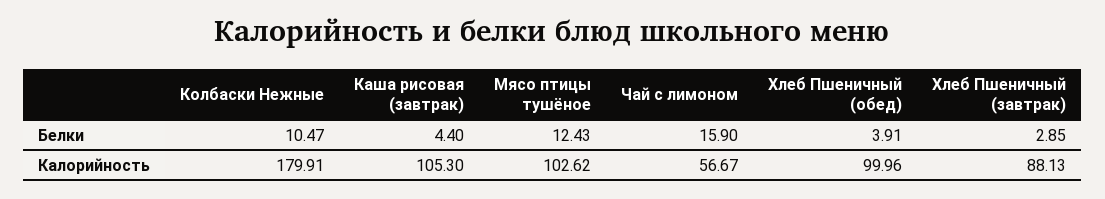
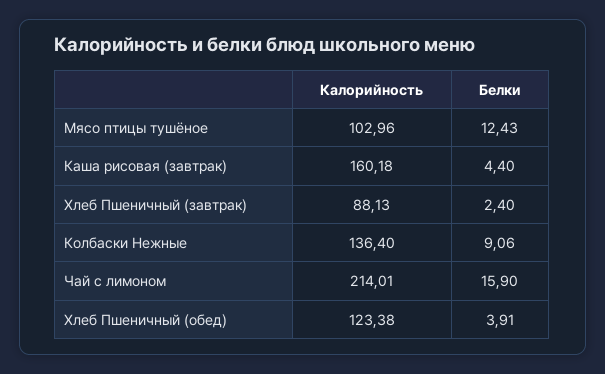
  {
    "Колбаски Нежные": {
-     "Белки": 10.47,
+     "Белки": 9.06,
-     "Калорийность": 179.91
+     "Калорийность": 136.4
    },
    "Каша рисовая (завтрак)": {
      "Белки": 4.4,
-     "Калорийность": 105.3
+     "Калорийность": 160.18
    },
    "Мясо птицы тушёное": {
      "Белки": 12.43,
-     "Калорийность": 102.62
+     "Калорийность": 102.96
    },
    "Чай с лимоном": {
      "Белки": 15.9,
-     "Калорийность": 56.67
+     "Калорийность": 214.01
    },
    "Хлеб Пшеничный (обед)": {
      "Белки": 3.91,
-     "Калорийность": 99.96
+     "Калорийность": 123.38
    },
    "Хлеб Пшеничный (завтрак)": {
-     "Белки": 2.85,
+     "Белки": 2.4,
      "Калорийность": 88.13
    }
  }

